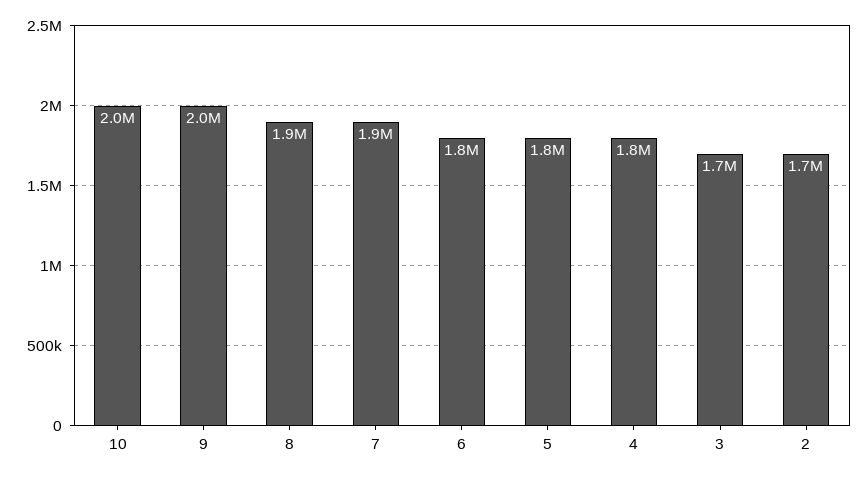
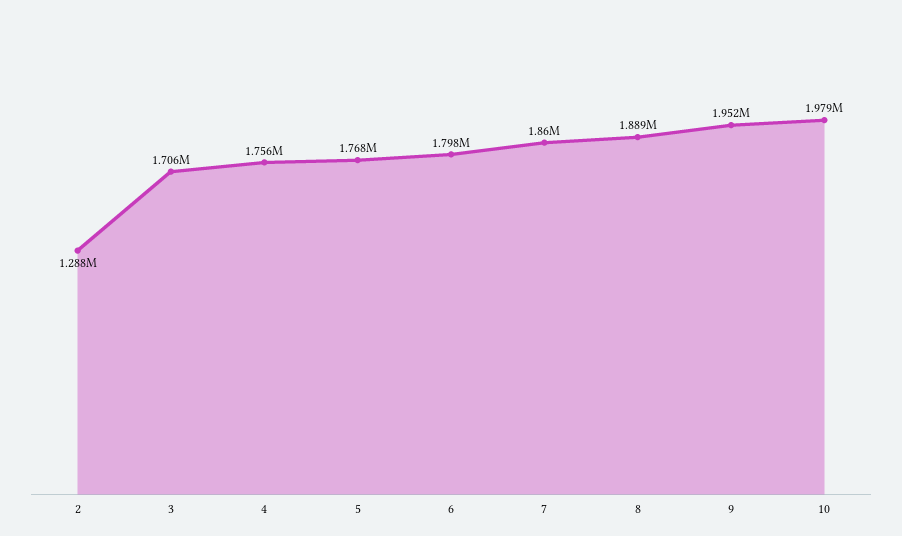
  {
    "10": 1979000,
    "9": 1952000,
    "8": 1889000,
    "7": 1860000,
    "6": 1798000,
    "5": 1768000,
    "4": 1756000,
    "3": 1706000,
-   "2": 1700000
+   "2": 1288000
  }

